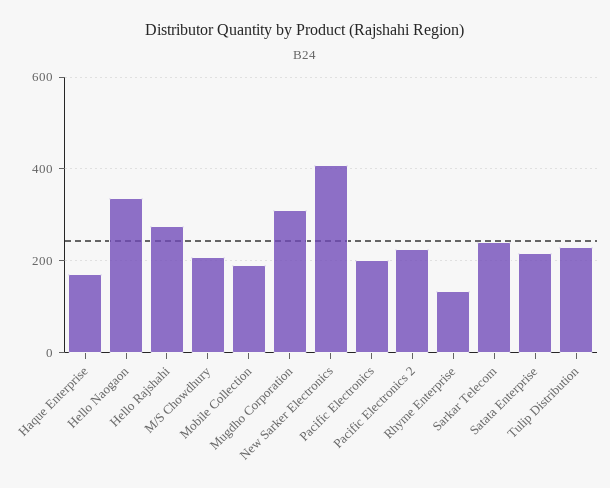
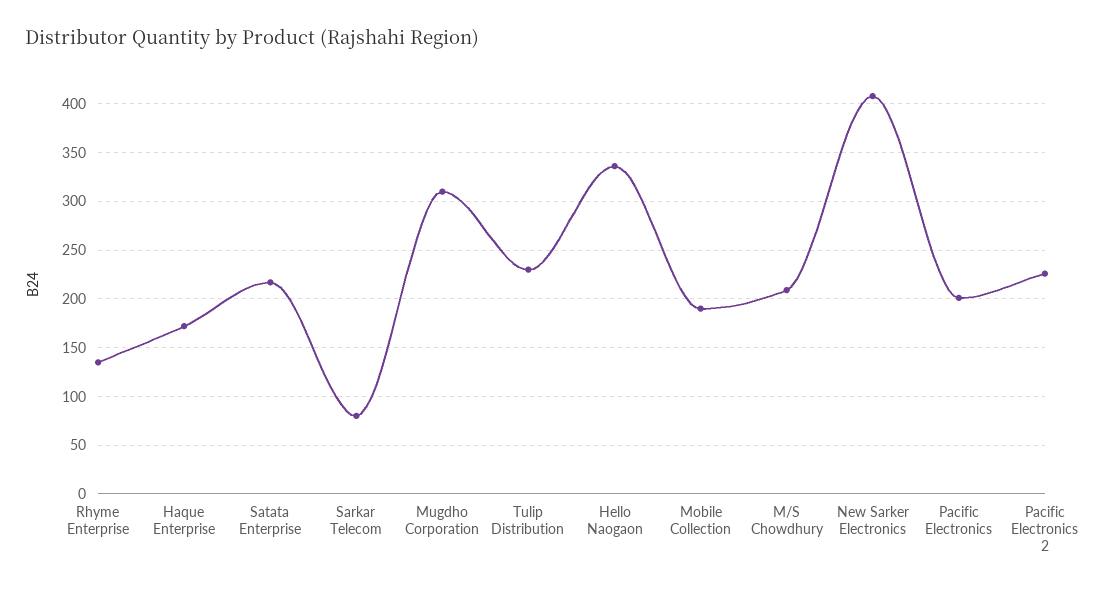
  {
    "Haque Enterprise": 170,
    "Hello Naogaon": 340,
-   "Hello Rajshahi": 280,
    "M/S Chowdhury": 210,
    "Mobile Collection": 190,
    "Mugdho Corporation": 310,
    "New Sarker Electronics": 410,
    "Pacific Electronics": 200,
    "Pacific Electronics 2": 230,
    "Rhyme Enterprise": 140,
-   "Sarkar Telecom": 240,
+   "Sarkar Telecom": 80,
    "Satata Enterprise": 220,
    "Tulip Distribution": 230
  }

